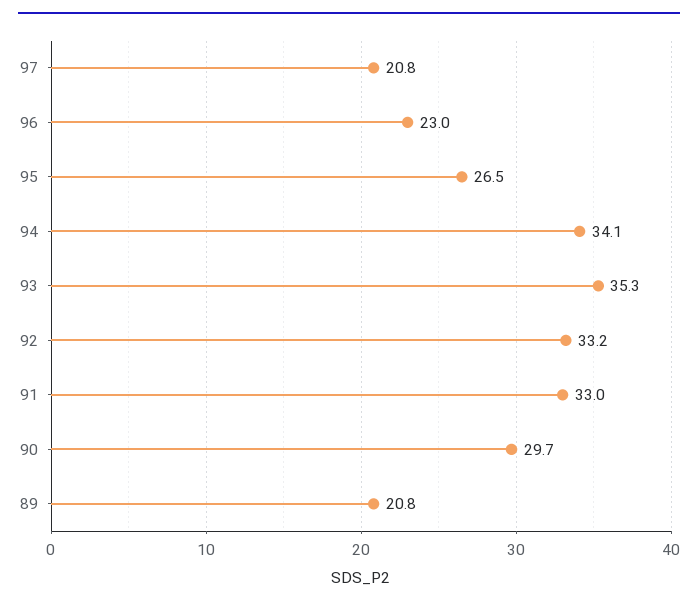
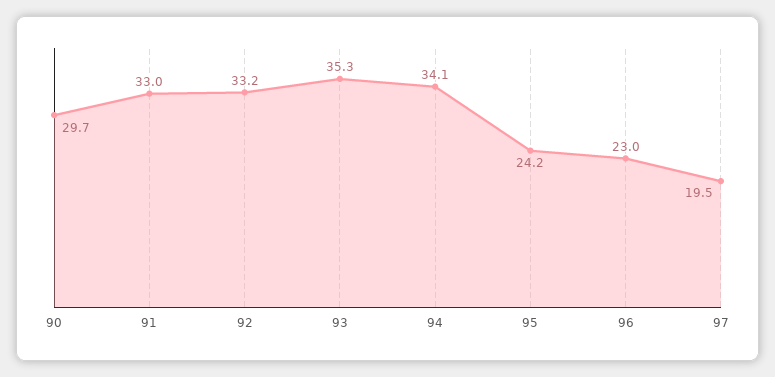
  {
-   "97": 20.8,
+   "97": 19.5,
    "96": 23,
-   "95": 26.5,
+   "95": 24.2,
    "94": 34.1,
    "93": 35.3,
    "92": 33.2,
    "91": 33,
-   "90": 29.7,
+   "90": 29.7
-   "89": 20.8
  }

